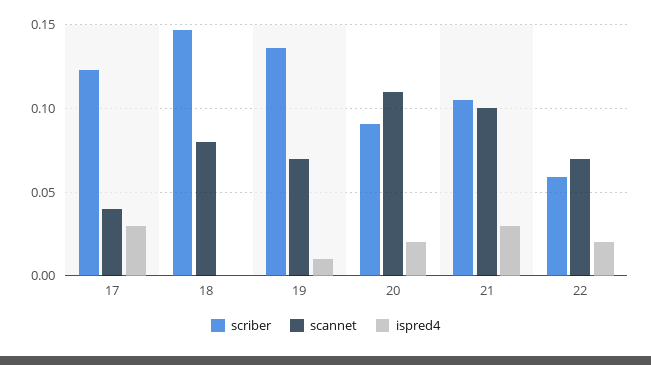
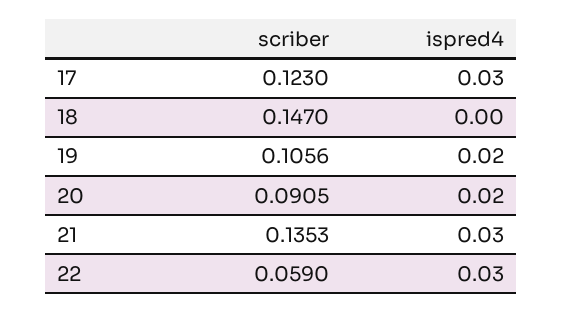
  {
    "scriber": {
      "17": 0.123,
      "18": 0.147,
-     "19": 0.135,
+     "19": 0.1056,
      "20": 0.0905,
-     "21": 0.105,
+     "21": 0.1353,
      "22": 0.059
    },
-   "scannet": {
-     "17": 0.04,
-     "18": 0.08,
-     "19": 0.07,
-     "20": 0.11,
-     "21": 0.1,
-     "22": 0.07
-   },
    "ispred4": {
      "17": 0.03,
      "18": 0,
-     "19": 0.01,
+     "19": 0.02,
      "20": 0.02,
      "21": 0.03,
-     "22": 0.02
+     "22": 0.03
    }
  }

